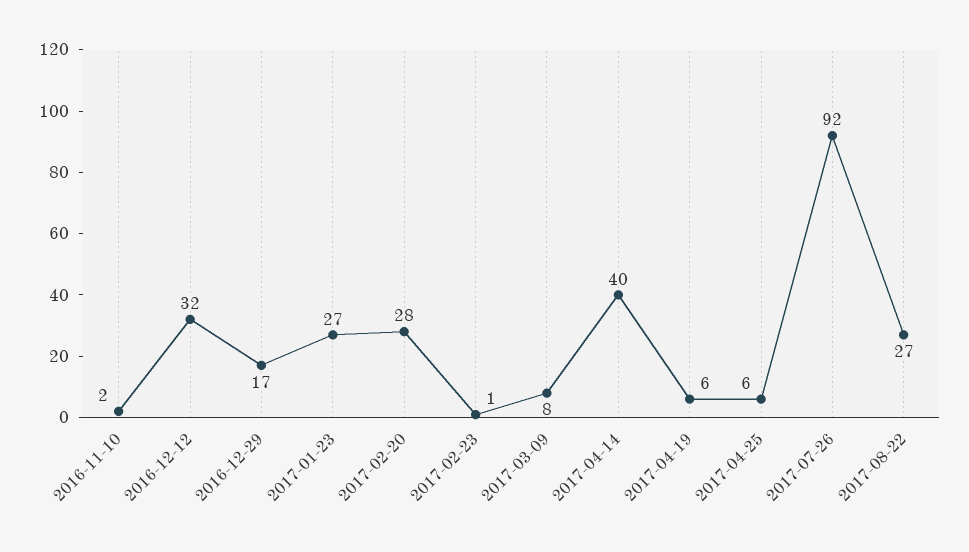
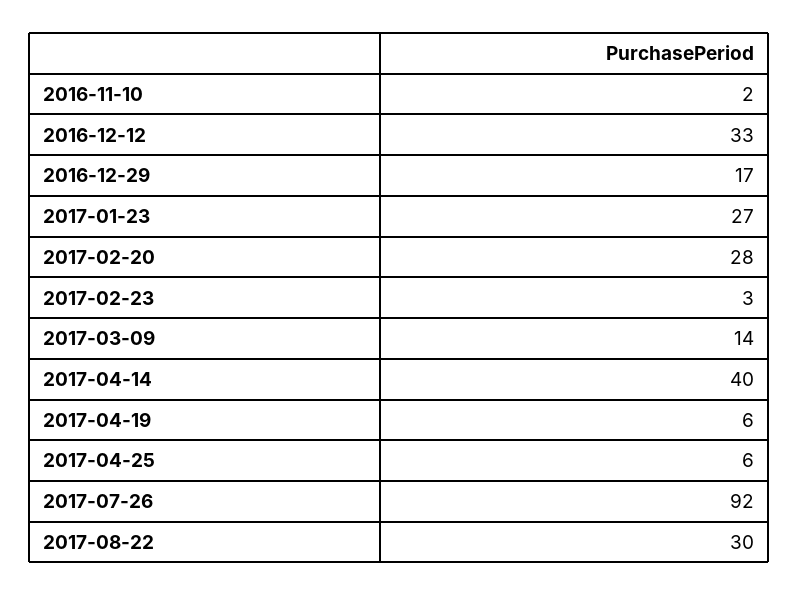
  {
    "2016-11-10": 2,
-   "2016-12-12": 32,
+   "2016-12-12": 33,
    "2016-12-29": 17,
    "2017-01-23": 27,
    "2017-02-20": 28,
-   "2017-02-23": 1,
+   "2017-02-23": 3,
-   "2017-03-09": 8,
+   "2017-03-09": 14,
    "2017-04-14": 40,
    "2017-04-19": 6,
    "2017-04-25": 6,
    "2017-07-26": 92,
-   "2017-08-22": 27
+   "2017-08-22": 30
  }

